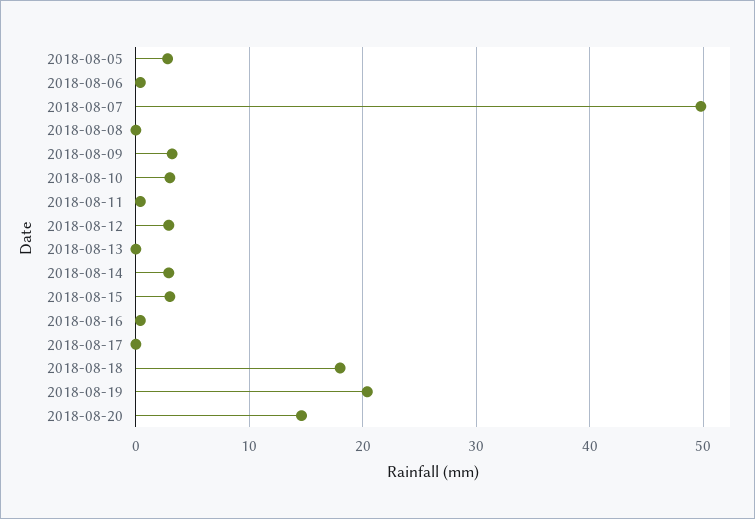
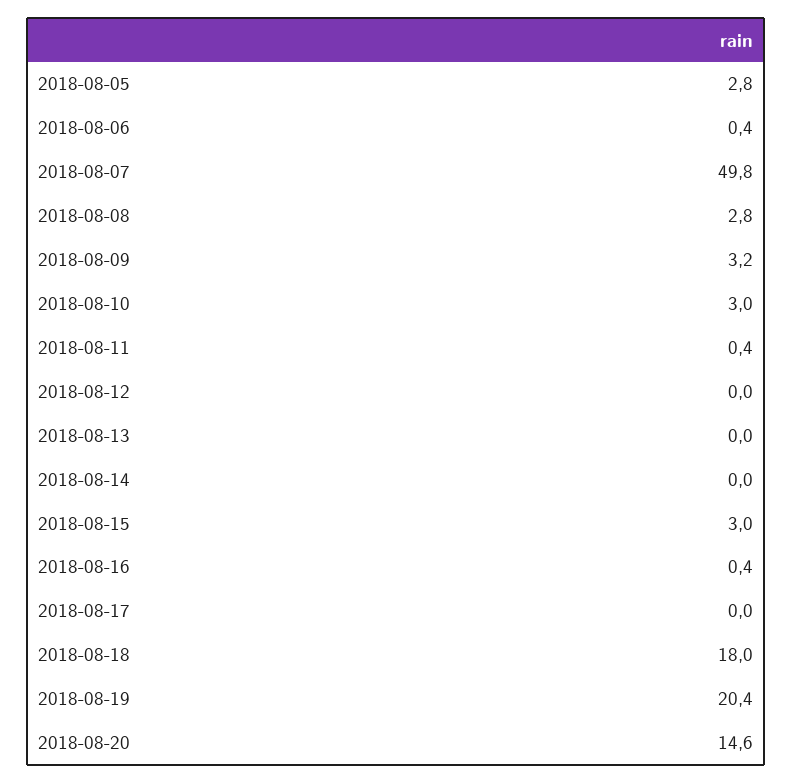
  {
    "2018-08-05": 2.8,
    "2018-08-06": 0.4,
    "2018-08-07": 49.8,
-   "2018-08-08": 0,
+   "2018-08-08": 2.8,
    "2018-08-09": 3.2,
    "2018-08-10": 3,
    "2018-08-11": 0.4,
-   "2018-08-12": 3,
+   "2018-08-12": 0,
    "2018-08-13": 0,
-   "2018-08-14": 3,
+   "2018-08-14": 0,
    "2018-08-15": 3,
    "2018-08-16": 0.4,
    "2018-08-17": 0,
    "2018-08-18": 18,
    "2018-08-19": 20.4,
    "2018-08-20": 14.6
  }

